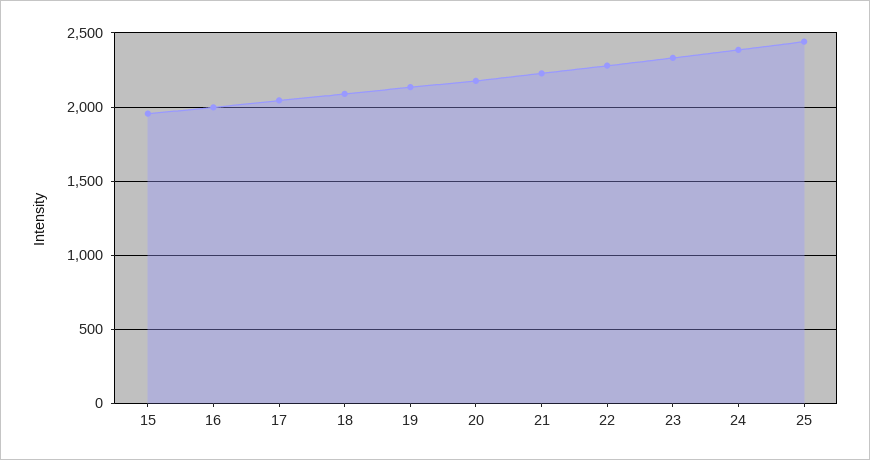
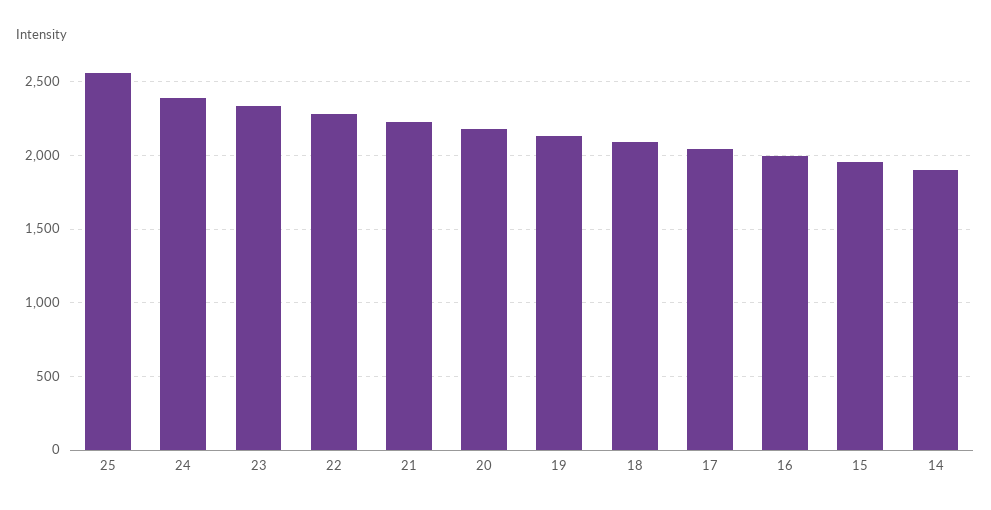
  {
    "15": 1950,
    "16": 2000,
    "17": 2050,
    "18": 2100,
    "19": 2150,
    "20": 2200,
    "21": 2250,
    "22": 2300,
    "23": 2350,
    "24": 2400,
-   "25": 2450
+   "25": 2550,
+   "14": 1900
  }

